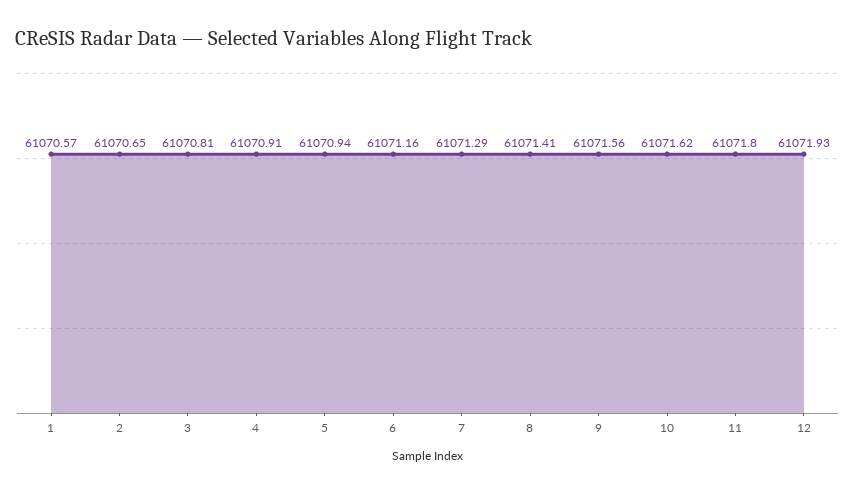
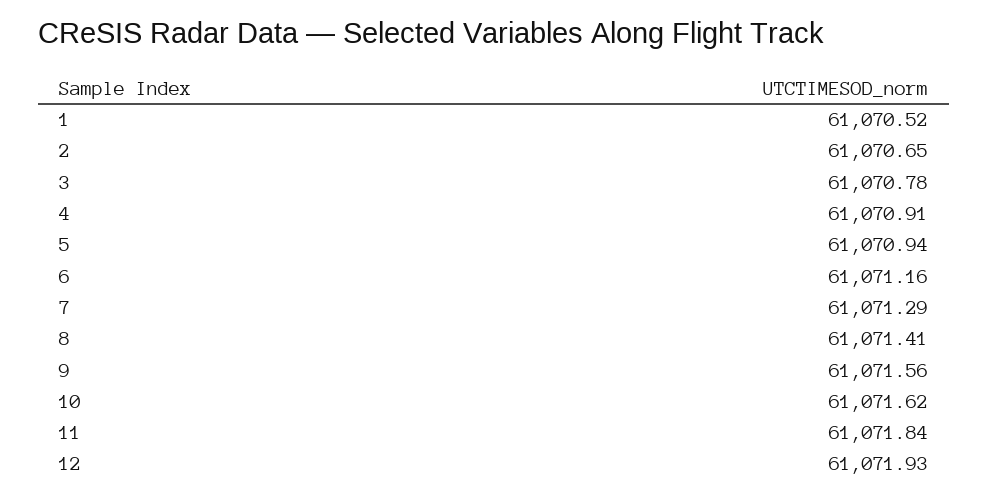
  {
-   "1": 61070.57,
+   "1": 61070.52,
    "2": 61070.65,
-   "3": 61070.81,
+   "3": 61070.78,
    "4": 61070.91,
    "5": 61070.94,
    "6": 61071.16,
    "7": 61071.29,
    "8": 61071.41,
    "9": 61071.56,
    "10": 61071.62,
-   "11": 61071.8,
+   "11": 61071.84,
    "12": 61071.93
  }

